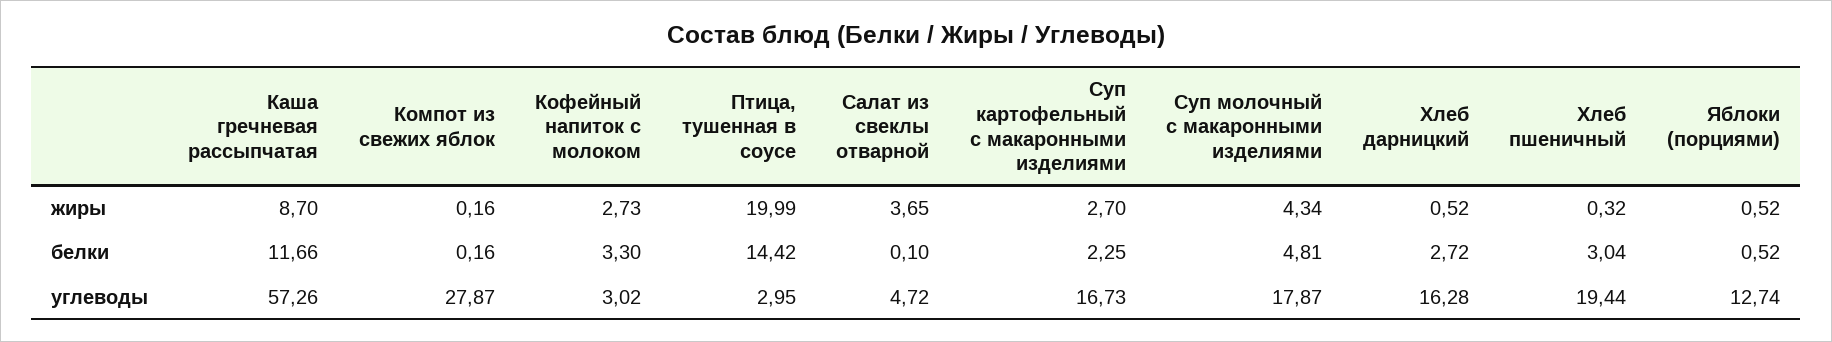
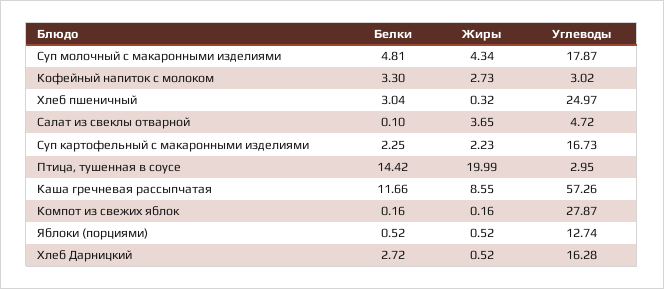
  {
    "Каша гречневая рассыпчатая": {
-     "жиры": 8.7,
+     "жиры": 8.55,
      "белки": 11.66,
      "углеводы": 57.26
    },
    "Компот из свежих яблок": {
      "жиры": 0.16,
      "белки": 0.16,
      "углеводы": 27.87
    },
    "Кофейный напиток с молоком": {
      "жиры": 2.73,
      "белки": 3.3,
      "углеводы": 3.02
    },
    "Птица, тушенная в соусе": {
      "жиры": 19.99,
      "белки": 14.42,
      "углеводы": 2.95
    },
    "Салат из свеклы отварной": {
      "жиры": 3.65,
      "белки": 0.1,
      "углеводы": 4.72
    },
    "Суп картофельный с макаронными изделиями": {
-     "жиры": 2.7,
+     "жиры": 2.23,
      "белки": 2.25,
      "углеводы": 16.73
    },
    "Суп молочный с макаронными изделиями": {
      "жиры": 4.34,
      "белки": 4.81,
      "углеводы": 17.87
    },
    "Хлеб дарницкий": {
      "жиры": 0.52,
      "белки": 2.72,
      "углеводы": 16.28
    },
    "Хлеб пшеничный": {
      "жиры": 0.32,
      "белки": 3.04,
-     "углеводы": 19.44
+     "углеводы": 24.97
    },
    "Яблоки (порциями)": {
      "жиры": 0.52,
      "белки": 0.52,
      "углеводы": 12.74
    }
  }

